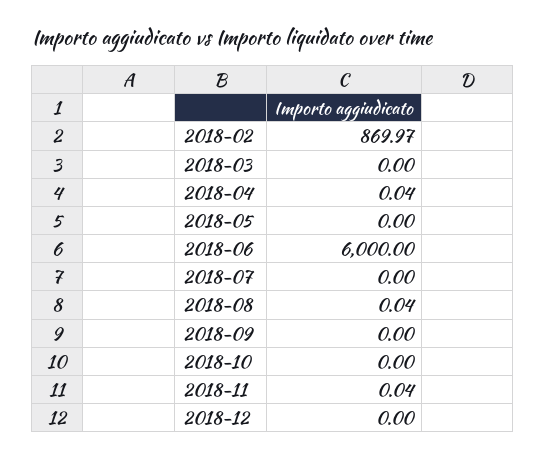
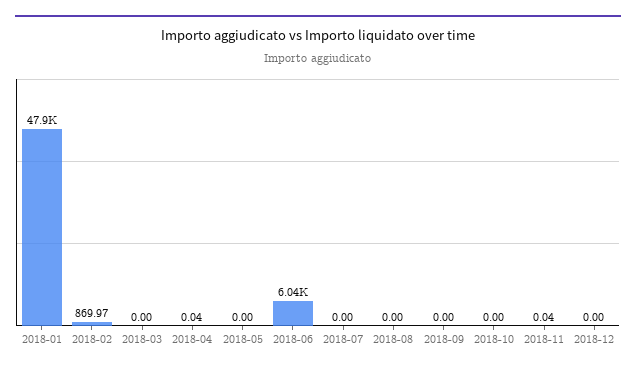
  {
    "2018-02": 869.97,
    "2018-03": 0,
    "2018-04": 0.04,
    "2018-05": 0,
-   "2018-06": 6000,
+   "2018-06": 6040,
    "2018-07": 0,
-   "2018-08": 0.04,
+   "2018-08": 0,
    "2018-09": 0,
    "2018-10": 0,
    "2018-11": 0.04,
-   "2018-12": 0
+   "2018-12": 0,
+   "2018-01": 47900
  }

